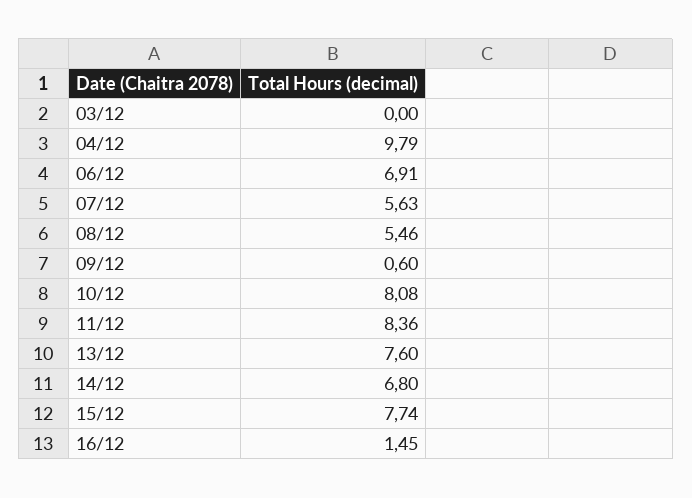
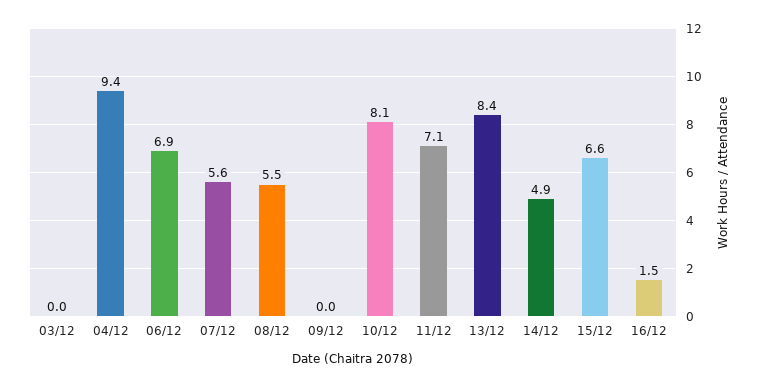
  {
    "03/12": 0,
-   "04/12": 9.79,
+   "04/12": 9.4,
    "06/12": 6.91,
    "07/12": 5.63,
    "08/12": 5.46,
-   "09/12": 0.6,
+   "09/12": 0,
    "10/12": 8.08,
-   "11/12": 8.36,
+   "11/12": 7.1,
-   "13/12": 7.6,
+   "13/12": 8.4,
-   "14/12": 6.8,
+   "14/12": 4.9,
-   "15/12": 7.74,
+   "15/12": 6.6,
    "16/12": 1.45
  }

